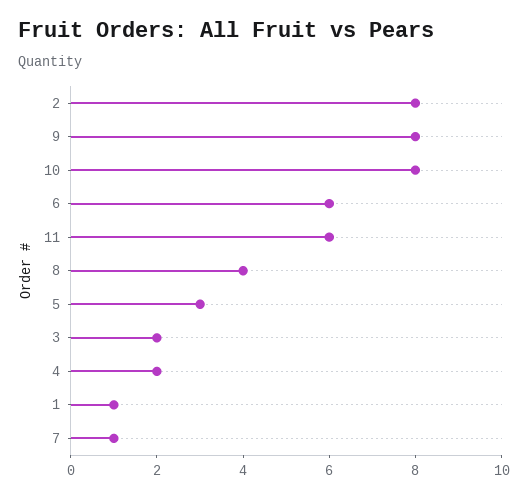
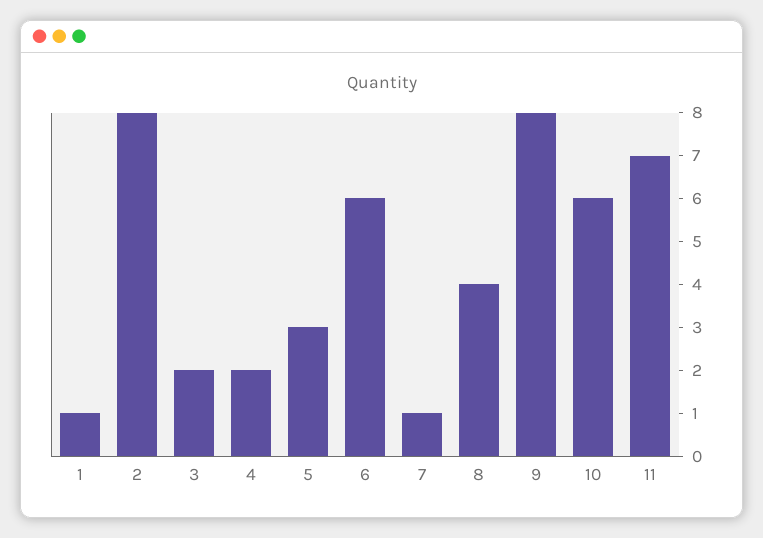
  {
    "2": 8,
    "9": 8,
-   "10": 8,
+   "10": 6,
    "6": 6,
-   "11": 6,
+   "11": 7,
    "8": 4,
    "5": 3,
    "3": 2,
    "4": 2,
    "1": 1,
    "7": 1
  }

